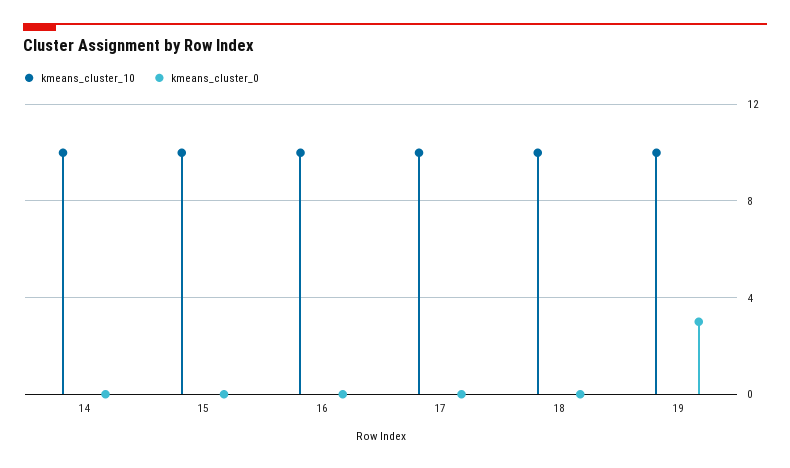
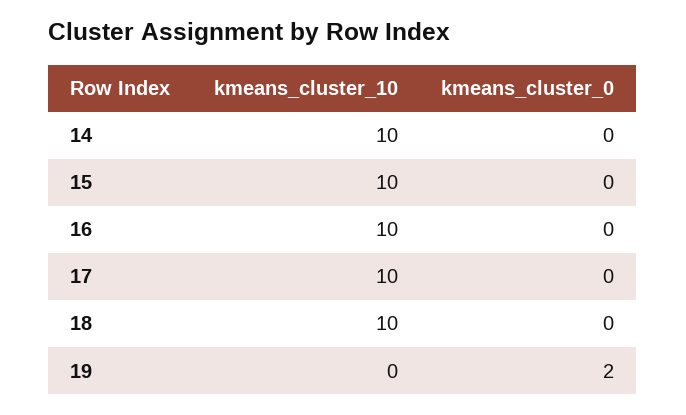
  {
    "kmeans_cluster_10": {
      "14": 10,
      "15": 10,
      "16": 10,
      "17": 10,
      "18": 10,
-     "19": 10
+     "19": 0
    },
    "kmeans_cluster_0": {
      "14": 0,
      "15": 0,
      "16": 0,
      "17": 0,
      "18": 0,
-     "19": 3
+     "19": 2
    }
  }

